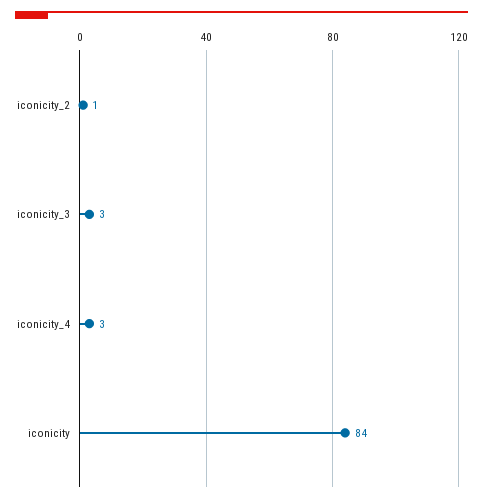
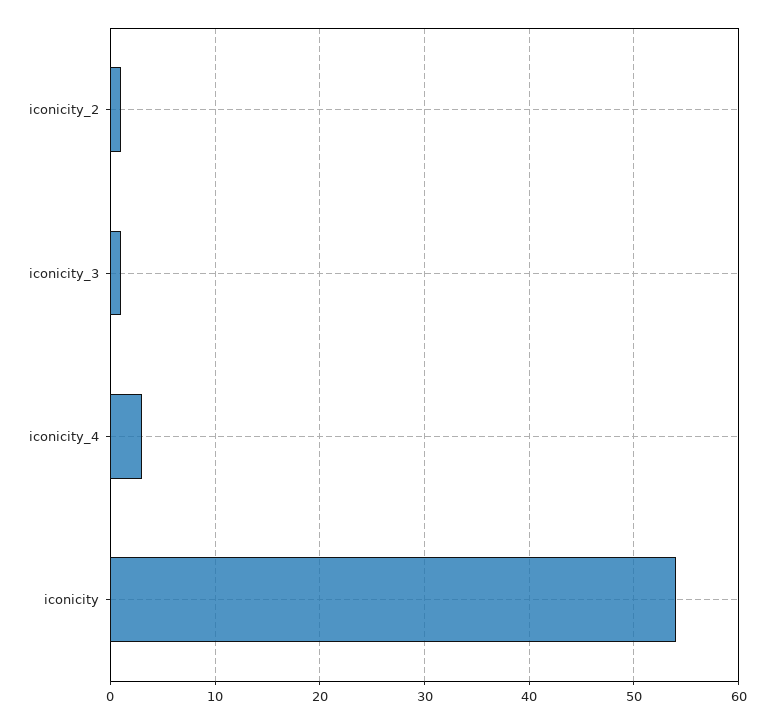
  {
    "iconicity_2": 1,
-   "iconicity_3": 3,
+   "iconicity_3": 1,
    "iconicity_4": 3,
-   "iconicity": 84
+   "iconicity": 54
  }

